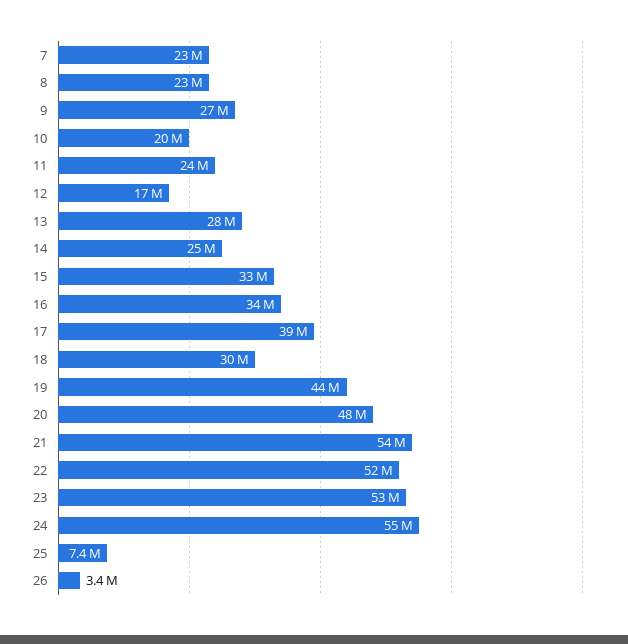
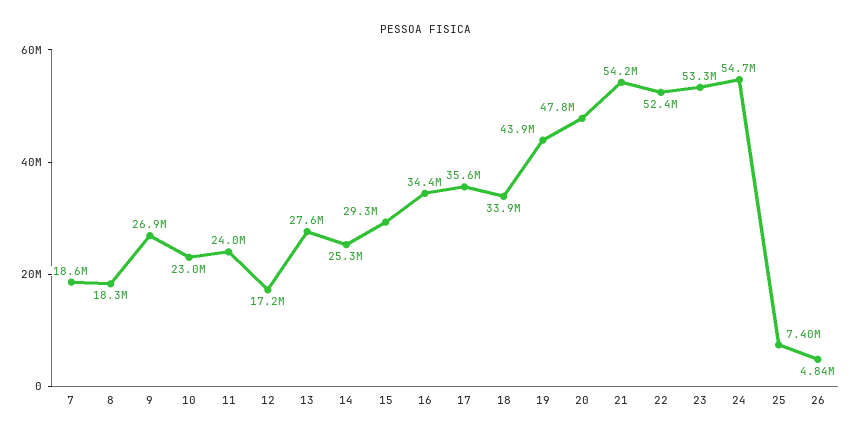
  {
-   "7": 23000000,
+   "7": 18600000,
-   "8": 23000000,
+   "8": 18300000,
    "9": 26900000,
-   "10": 20000000,
+   "10": 23000000,
    "11": 24000000,
    "12": 17200000,
    "13": 27600000,
    "14": 25300000,
-   "15": 33000000,
+   "15": 29300000,
    "16": 34400000,
-   "17": 39000000,
+   "17": 35600000,
-   "18": 30000000,
+   "18": 33900000,
    "19": 43900000,
    "20": 47800000,
    "21": 54200000,
    "22": 52400000,
    "23": 53300000,
    "24": 54700000,
    "25": 7400000,
-   "26": 3400000
+   "26": 4840000
  }

